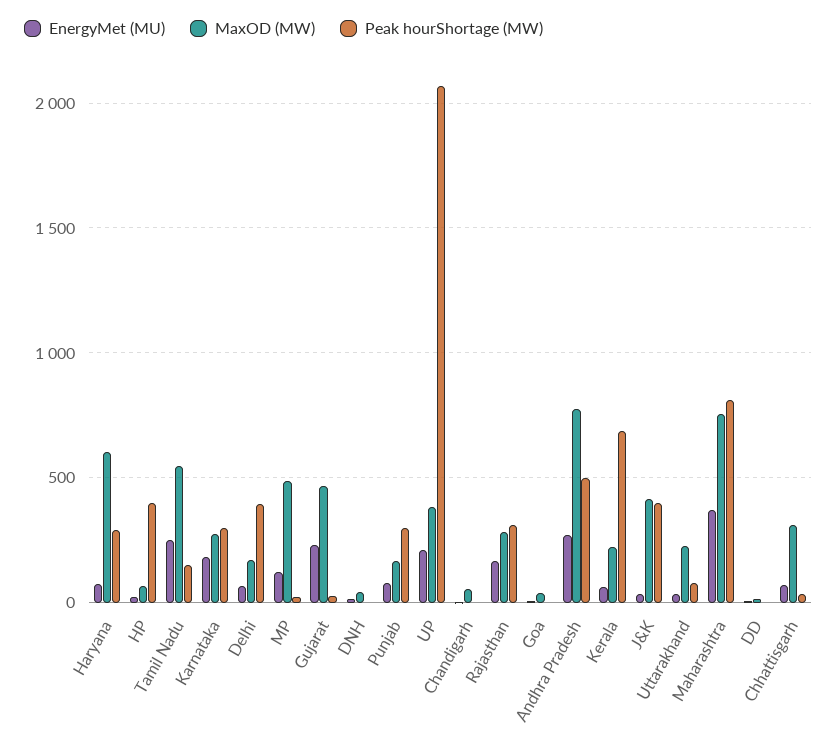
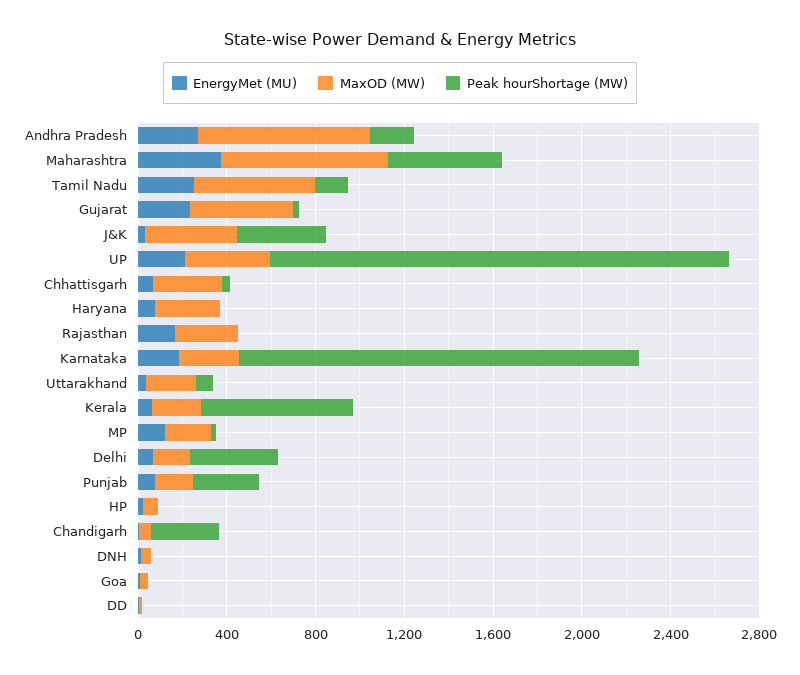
  {
    "EnergyMet (MU)": {
      "Haryana": 50,
      "HP": 0,
      "Tamil Nadu": 250,
      "Karnataka": 200,
      "Delhi": 50,
      "MP": 100,
      "Gujarat": 250,
      "DNH": 0,
      "Punjab": 100,
      "UP": 200,
      "Chandigarh": 0,
      "Rajasthan": 150,
      "Goa": 0,
      "Andhra Pradesh": 250,
      "Kerala": 50,
      "J&K": 50,
      "Uttarakhand": 50,
      "Maharashtra": 350,
      "DD": 0,
      "Chhattisgarh": 50
    },
    "MaxOD (MW)": {
-     "Haryana": 600,
+     "Haryana": 300,
      "HP": 50,
      "Tamil Nadu": 550,
      "Karnataka": 250,
      "Delhi": 150,
-     "MP": 500,
+     "MP": 200,
      "Gujarat": 450,
      "DNH": 50,
      "Punjab": 150,
      "UP": 400,
      "Chandigarh": 50,
      "Rajasthan": 300,
      "Goa": 50,
      "Andhra Pradesh": 800,
      "Kerala": 200,
      "J&K": 400,
      "Uttarakhand": 250,
      "Maharashtra": 750,
      "DD": 0,
      "Chhattisgarh": 300
    },
    "Peak hourShortage (MW)": {
-     "Haryana": 300,
+     "Haryana": 0,
-     "HP": 400,
+     "HP": 0,
      "Tamil Nadu": 150,
-     "Karnataka": 300,
+     "Karnataka": 1800,
      "Delhi": 400,
      "MP": 0,
      "Gujarat": 50,
      "DNH": 0,
      "Punjab": 300,
      "UP": 2050,
-     "Chandigarh": 0,
+     "Chandigarh": 300,
-     "Rajasthan": 300,
+     "Rajasthan": 0,
      "Goa": 0,
-     "Andhra Pradesh": 500,
+     "Andhra Pradesh": 200,
      "Kerala": 700,
      "J&K": 400,
      "Uttarakhand": 100,
-     "Maharashtra": 800,
+     "Maharashtra": 500,
      "DD": 0,
      "Chhattisgarh": 50
    }
  }

